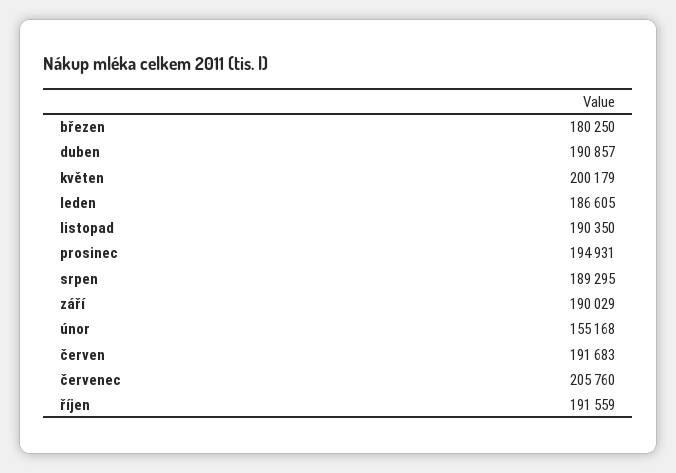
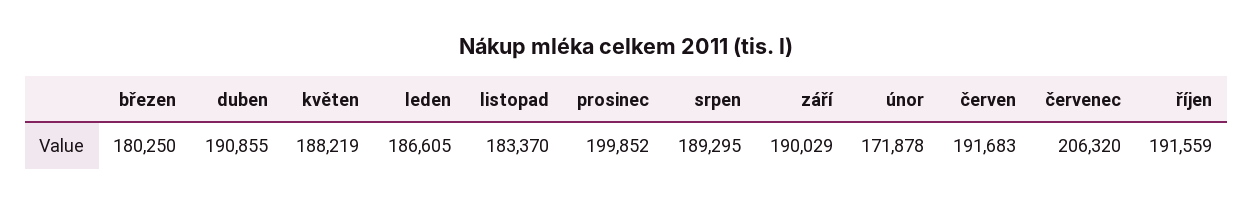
  {
    "březen": 180250,
-   "duben": 190857,
+   "duben": 190855,
-   "květen": 200179,
+   "květen": 188219,
    "leden": 186605,
-   "listopad": 190350,
+   "listopad": 183370,
-   "prosinec": 194931,
+   "prosinec": 199852,
    "srpen": 189295,
    "září": 190029,
-   "únor": 155168,
+   "únor": 171878,
    "červen": 191683,
-   "červenec": 205760,
+   "červenec": 206320,
    "říjen": 191559
  }

